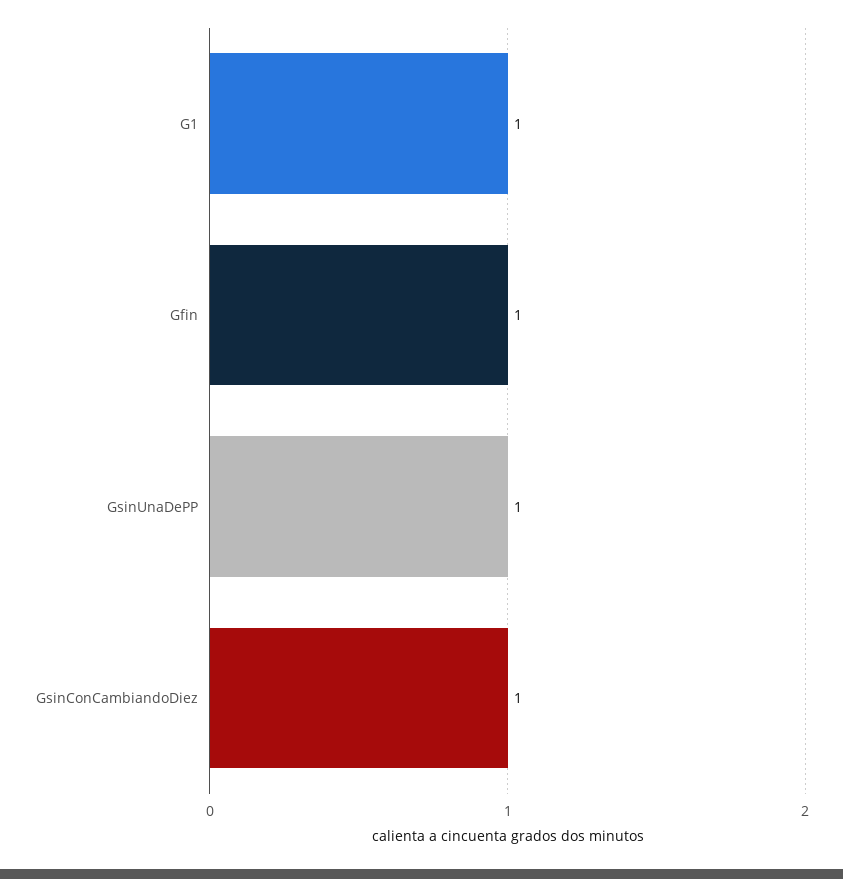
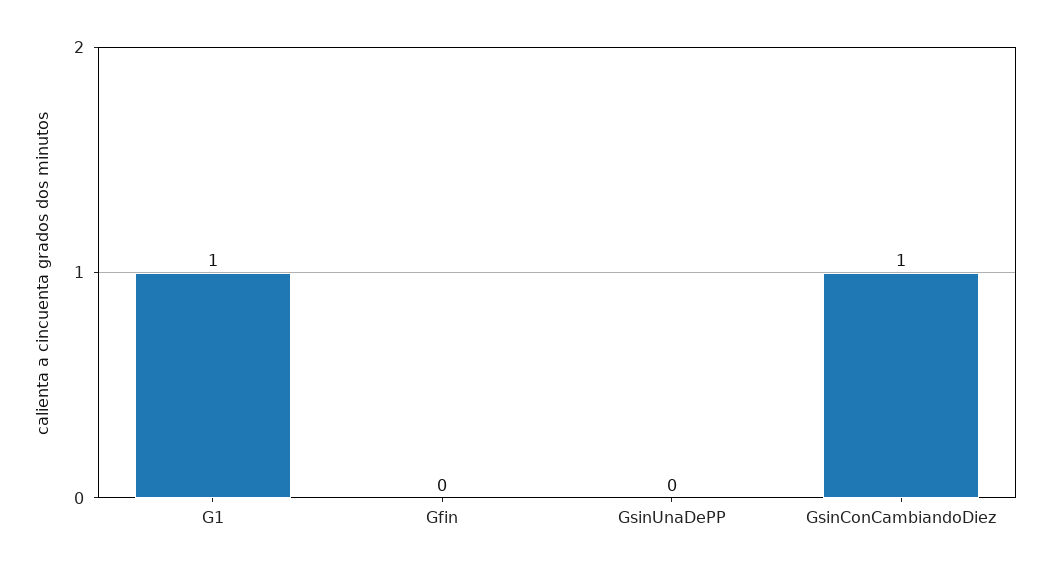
  {
    "G1": 1,
-   "Gfin": 1,
+   "Gfin": 0,
-   "GsinUnaDePP": 1,
+   "GsinUnaDePP": 0,
    "GsinConCambiandoDiez": 1
  }

